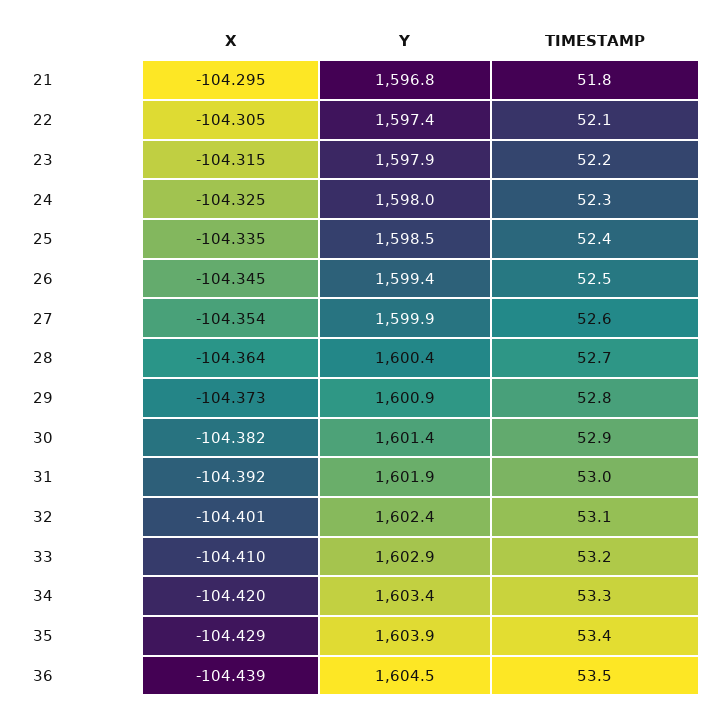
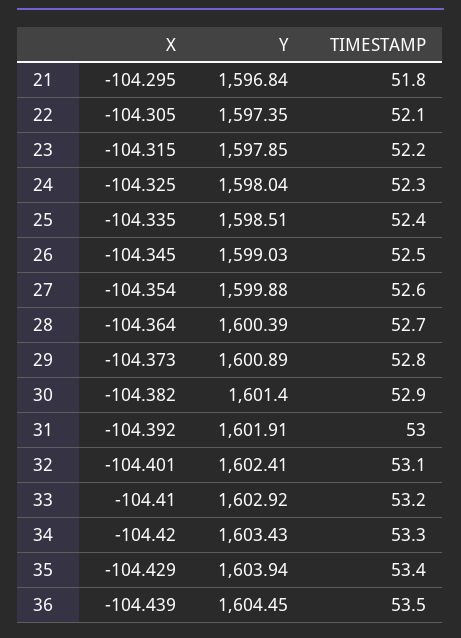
  {
    "X": {
      "21": -104.295,
      "22": -104.305,
      "23": -104.315,
      "24": -104.325,
      "25": -104.335,
      "26": -104.345,
      "27": -104.354,
      "28": -104.364,
      "29": -104.373,
      "30": -104.382,
      "31": -104.392,
      "32": -104.401,
      "33": -104.41,
      "34": -104.42,
      "35": -104.429,
      "36": -104.439
    },
    "Y": {
      "21": 1596.84,
      "22": 1597.35,
      "23": 1597.85,
      "24": 1598.04,
      "25": 1598.51,
-     "26": 1599.4,
+     "26": 1599.03,
      "27": 1599.88,
      "28": 1600.39,
      "29": 1600.89,
      "30": 1601.4,
      "31": 1601.91,
      "32": 1602.41,
      "33": 1602.92,
      "34": 1603.43,
      "35": 1603.94,
      "36": 1604.45
    },
    "TIMESTAMP": {
      "21": 51.8,
      "22": 52.1,
      "23": 52.2,
      "24": 52.3,
      "25": 52.4,
      "26": 52.5,
      "27": 52.6,
      "28": 52.7,
      "29": 52.8,
      "30": 52.9,
      "31": 53,
      "32": 53.1,
      "33": 53.2,
      "34": 53.3,
      "35": 53.4,
      "36": 53.5
    }
  }

